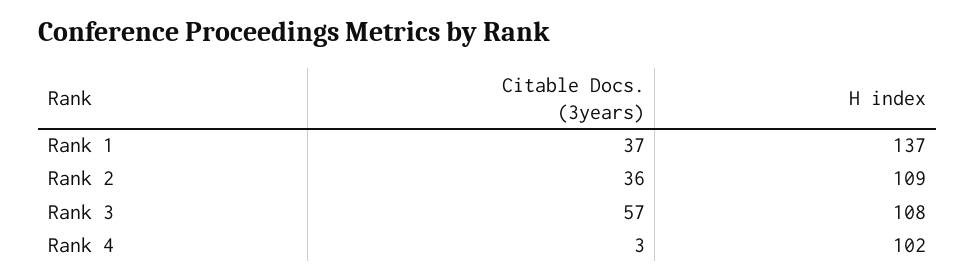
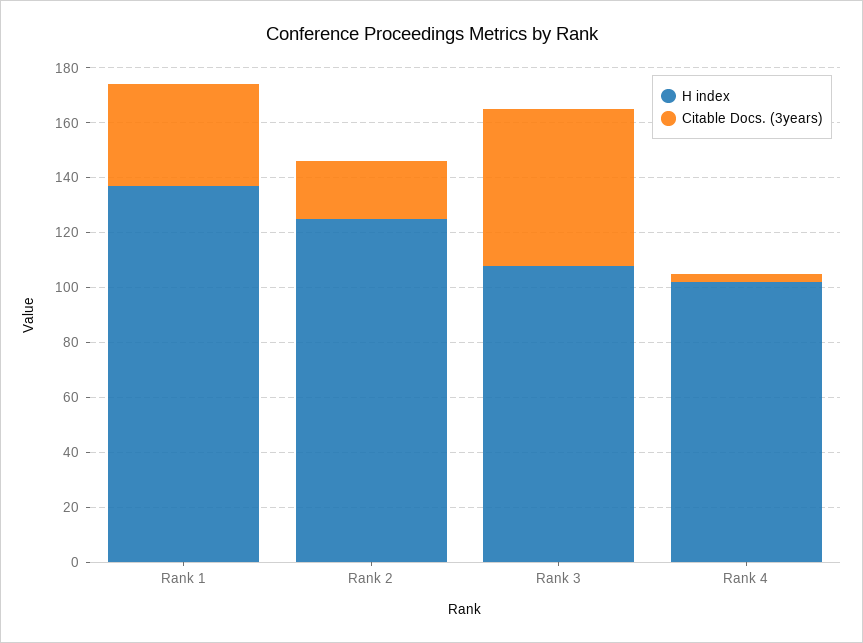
  {
    "Citable Docs. (3years)": {
      "Rank 1": 37,
-     "Rank 2": 36,
+     "Rank 2": 20,
      "Rank 3": 57,
      "Rank 4": 3
    },
    "H index": {
      "Rank 1": 137,
-     "Rank 2": 109,
+     "Rank 2": 125,
      "Rank 3": 108,
      "Rank 4": 102
    }
  }

